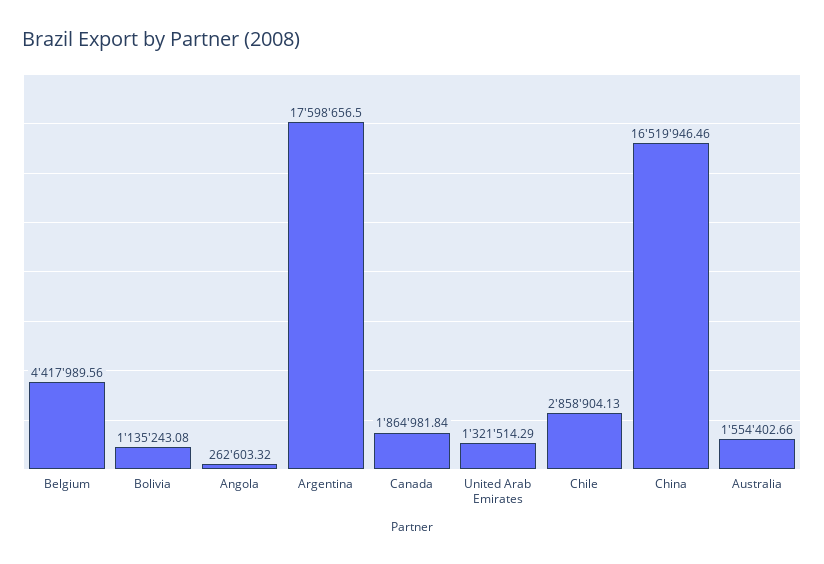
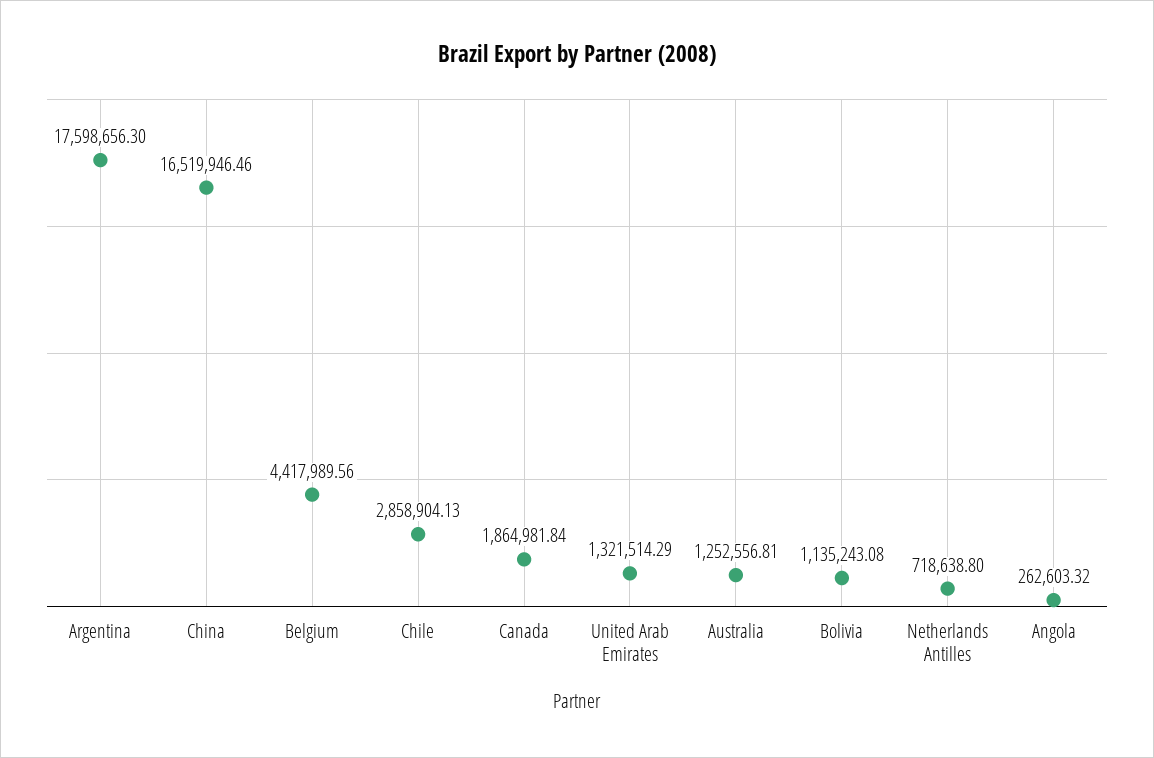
  {
    "Belgium": 4417989.56,
    "Bolivia": 1135243.08,
    "Angola": 262603.32,
-   "Argentina": 17598656.5,
+   "Argentina": 17598656.3,
    "Canada": 1864981.84,
    "United Arab Emirates": 1321514.29,
    "Chile": 2858904.13,
    "China": 16519946.46,
-   "Australia": 1554402.66
+   "Australia": 1252556.81,
+   "Netherlands Antilles": 718638.8
  }

